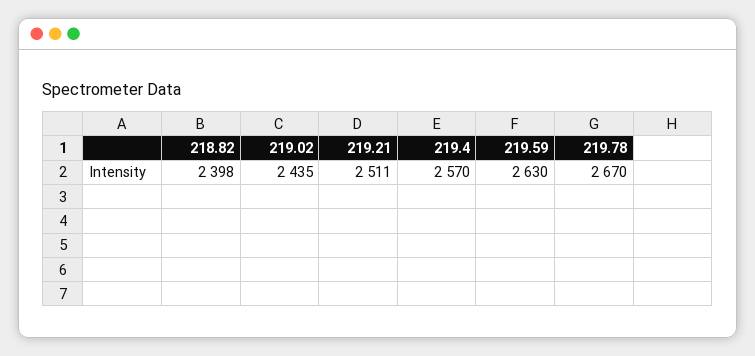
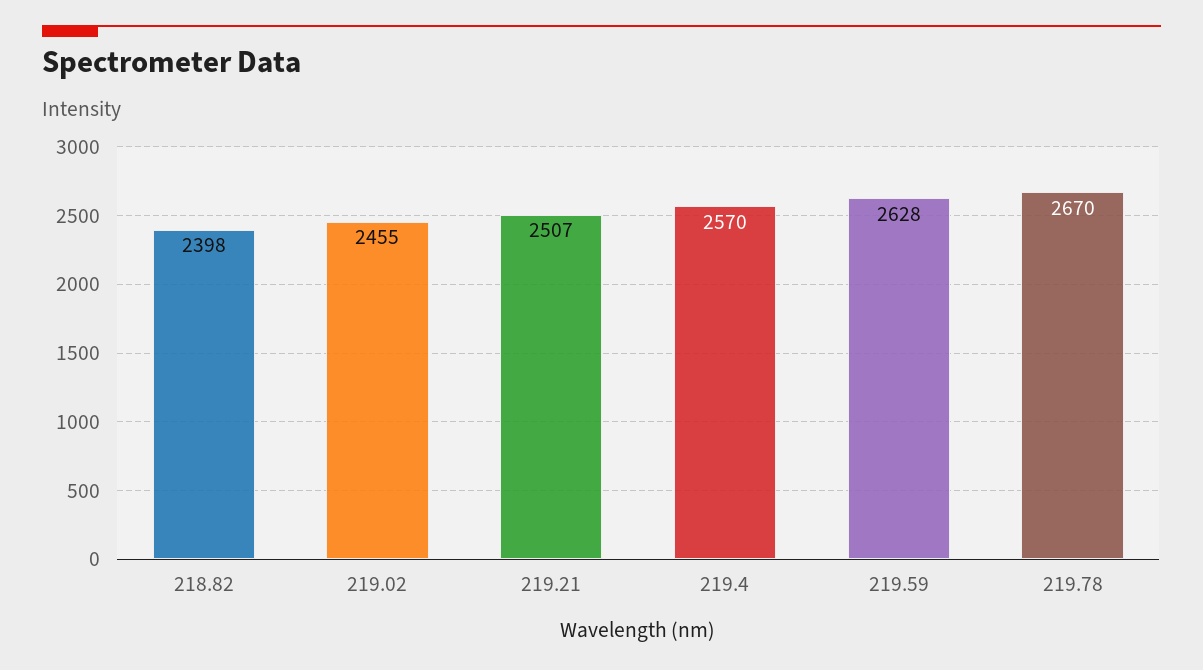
  {
    "218.82": 2398,
-   "219.02": 2435,
+   "219.02": 2455,
-   "219.21": 2511,
+   "219.21": 2507,
    "219.4": 2570,
-   "219.59": 2630,
+   "219.59": 2628,
    "219.78": 2670
  }

